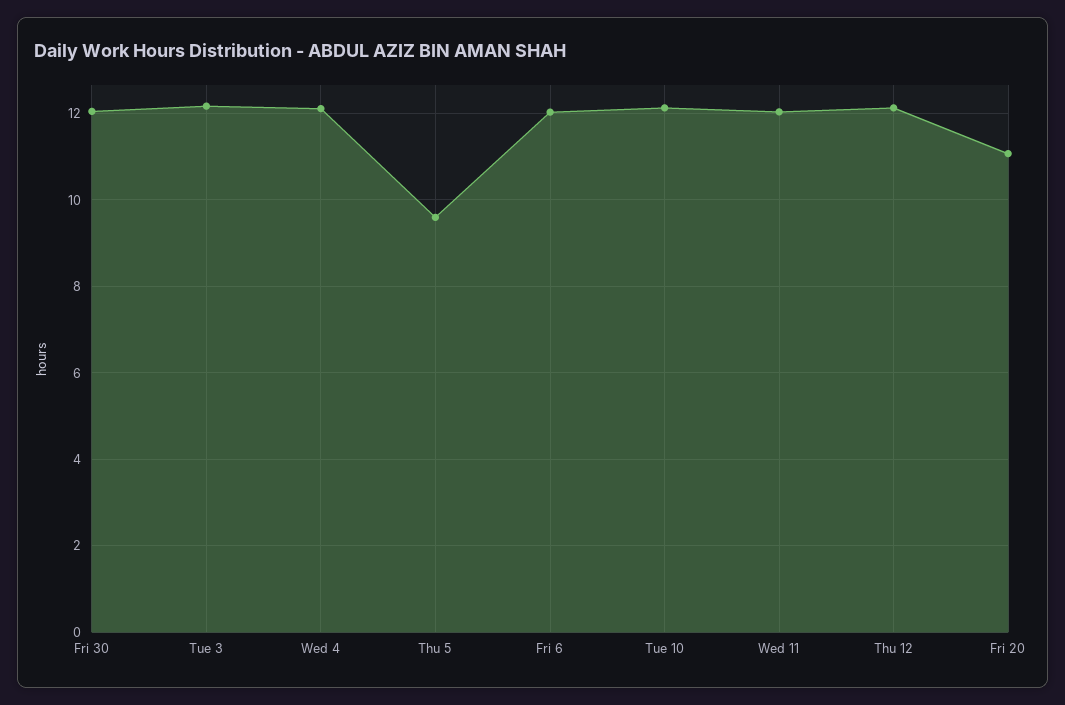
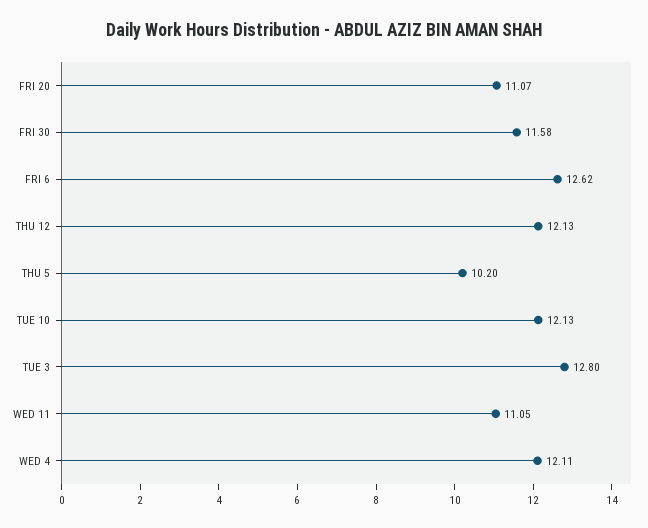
  {
-   "Fri 30": 12,
+   "Fri 30": 11.58,
-   "Tue 3": 12.2,
+   "Tue 3": 12.8,
    "Wed 4": 12.11,
-   "Thu 5": 9.6,
+   "Thu 5": 10.2,
-   "Fri 6": 12,
+   "Fri 6": 12.62,
    "Tue 10": 12.13,
-   "Wed 11": 12,
+   "Wed 11": 11.05,
    "Thu 12": 12.13,
    "Fri 20": 11.07
  }

